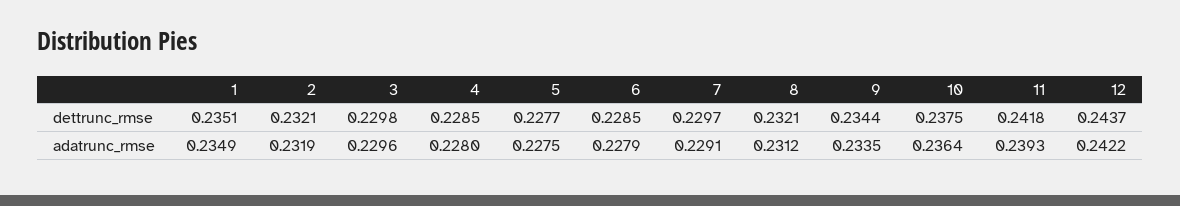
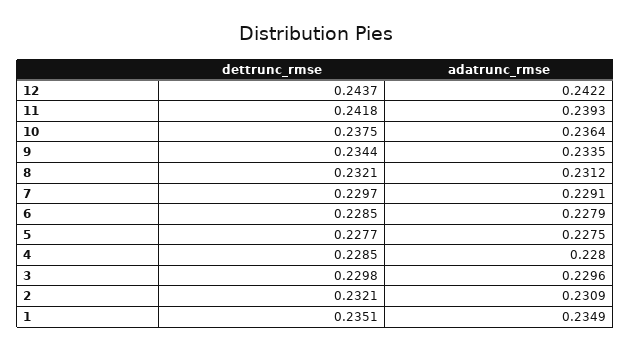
  {
    "1": {
      "dettrunc_rmse": 0.2351,
      "adatrunc_rmse": 0.2349
    },
    "2": {
      "dettrunc_rmse": 0.2321,
-     "adatrunc_rmse": 0.2319
+     "adatrunc_rmse": 0.2309
    },
    "3": {
      "dettrunc_rmse": 0.2298,
      "adatrunc_rmse": 0.2296
    },
    "4": {
      "dettrunc_rmse": 0.2285,
      "adatrunc_rmse": 0.228
    },
    "5": {
      "dettrunc_rmse": 0.2277,
      "adatrunc_rmse": 0.2275
    },
    "6": {
      "dettrunc_rmse": 0.2285,
      "adatrunc_rmse": 0.2279
    },
    "7": {
      "dettrunc_rmse": 0.2297,
      "adatrunc_rmse": 0.2291
    },
    "8": {
      "dettrunc_rmse": 0.2321,
      "adatrunc_rmse": 0.2312
    },
    "9": {
      "dettrunc_rmse": 0.2344,
      "adatrunc_rmse": 0.2335
    },
    "10": {
      "dettrunc_rmse": 0.2375,
      "adatrunc_rmse": 0.2364
    },
    "11": {
      "dettrunc_rmse": 0.2418,
      "adatrunc_rmse": 0.2393
    },
    "12": {
      "dettrunc_rmse": 0.2437,
      "adatrunc_rmse": 0.2422
    }
  }

